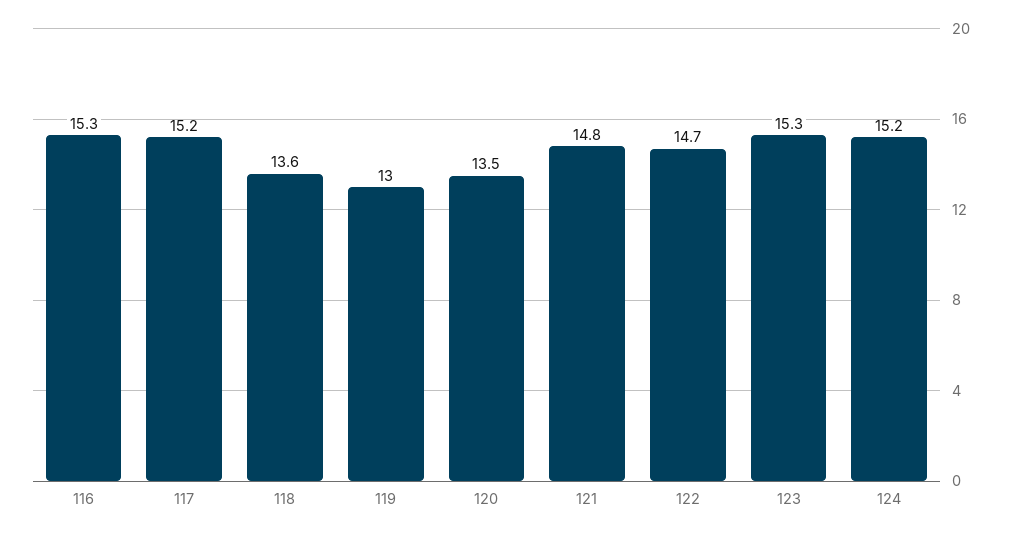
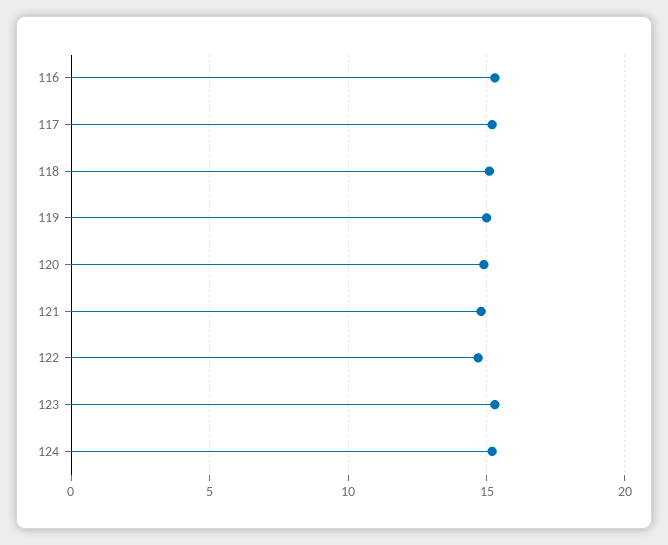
  {
    "116": 15.3,
    "117": 15.2,
-   "118": 13.6,
+   "118": 15,
-   "119": 13,
+   "119": 15,
-   "120": 13.5,
+   "120": 15,
    "121": 14.8,
    "122": 14.7,
    "123": 15.3,
    "124": 15.2
  }

